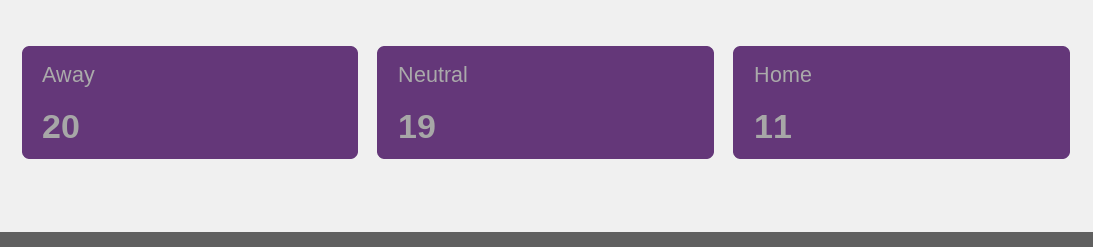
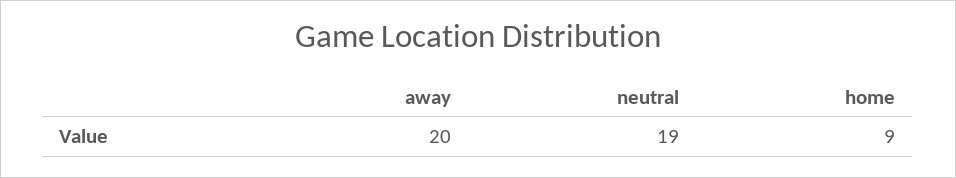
  {
    "Away": 20,
    "Neutral": 19,
-   "Home": 11
+   "Home": 9
  }

